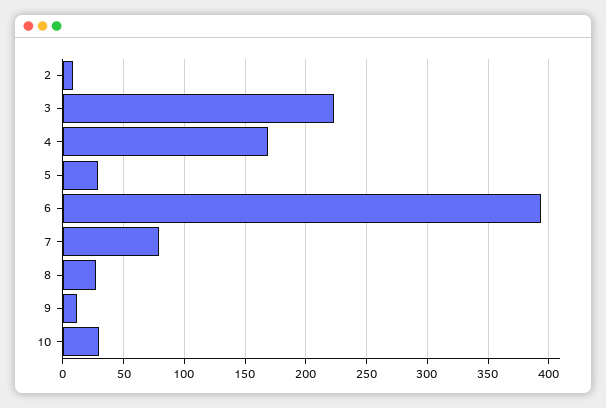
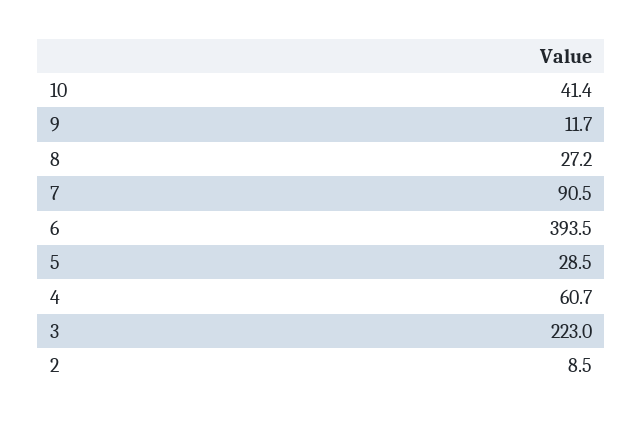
  {
    "2": 8.5,
    "3": 223,
-   "4": 170,
+   "4": 60.7,
    "5": 28.5,
    "6": 393.5,
-   "7": 80,
+   "7": 90.5,
    "8": 27.2,
    "9": 11.7,
-   "10": 30
+   "10": 41.4
  }

